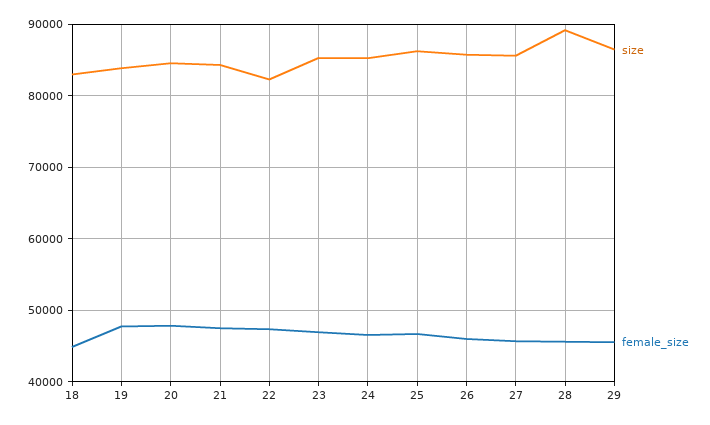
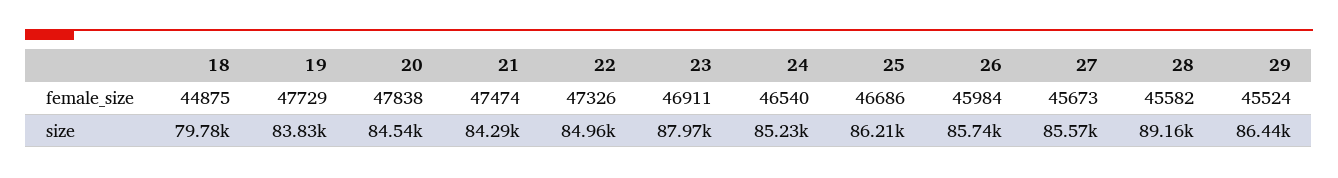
  {
    "size": {
-     "18": 83000,
+     "18": 79780,
      "19": 83830,
      "20": 84540,
      "21": 84290,
-     "22": 82000,
+     "22": 84960,
-     "23": 85000,
+     "23": 87970,
      "24": 85230,
      "25": 86210,
      "26": 85740,
      "27": 85570,
      "28": 89160,
      "29": 86440
    },
    "female_size": {
      "18": 44875,
      "19": 47729,
      "20": 47838,
      "21": 47474,
      "22": 47326,
      "23": 46911,
      "24": 46540,
      "25": 46686,
      "26": 45984,
      "27": 45673,
      "28": 45582,
      "29": 45524
    }
  }

